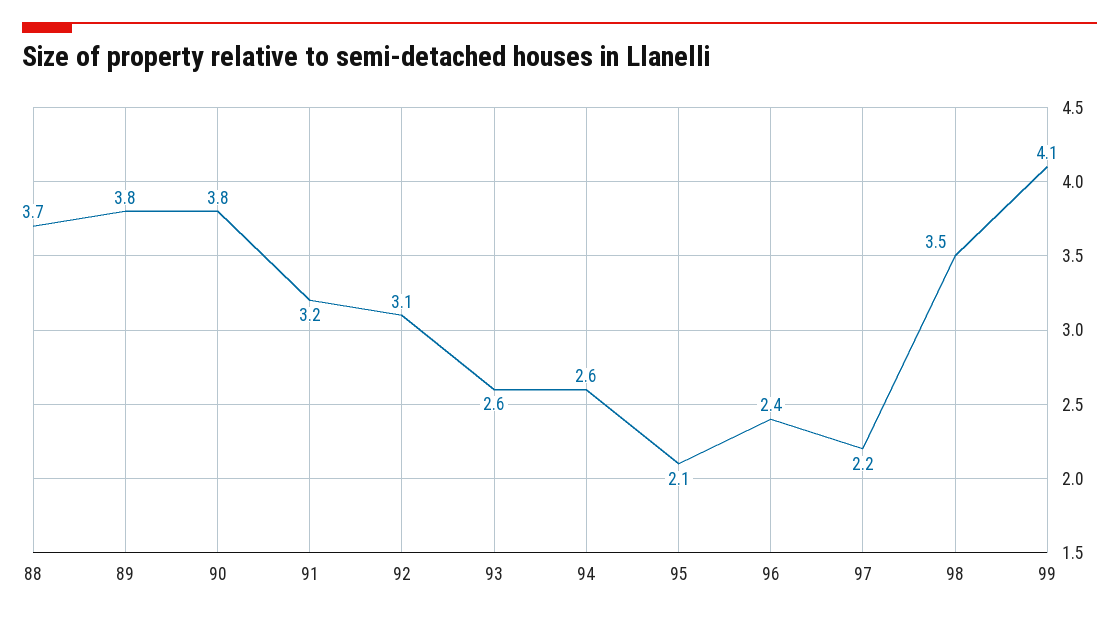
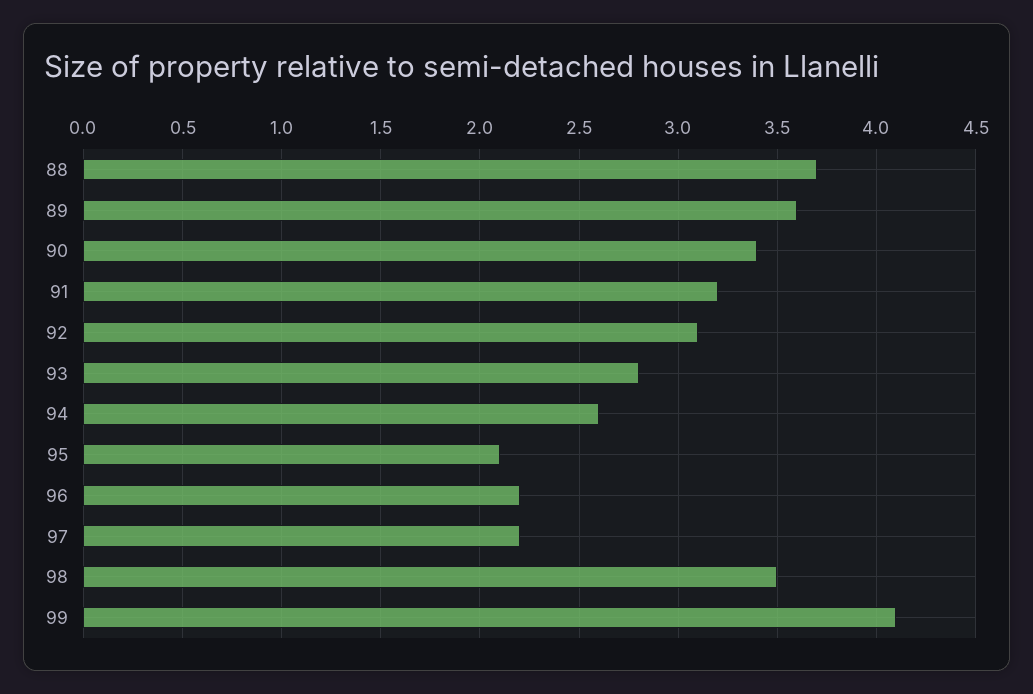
  {
    "88": 3.7,
-   "89": 3.8,
+   "89": 3.6,
-   "90": 3.8,
+   "90": 3.4,
    "91": 3.2,
    "92": 3.1,
-   "93": 2.6,
+   "93": 2.8,
    "94": 2.6,
    "95": 2.1,
-   "96": 2.4,
+   "96": 2.2,
    "97": 2.2,
    "98": 3.5,
    "99": 4.1
  }

